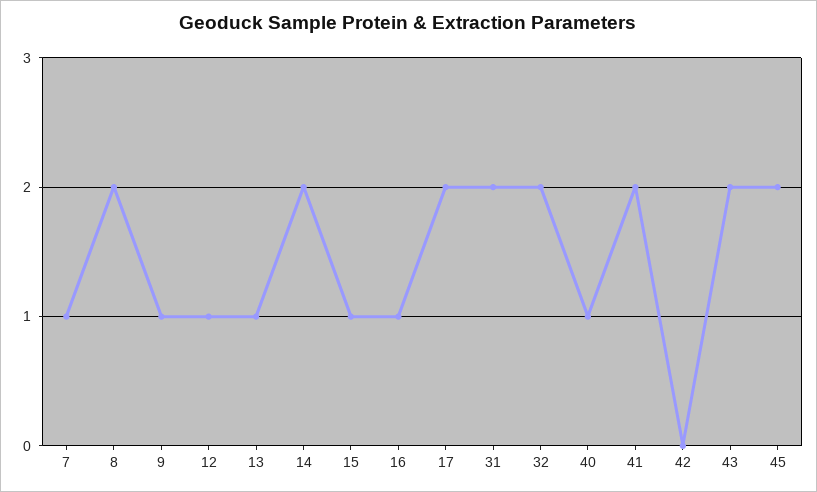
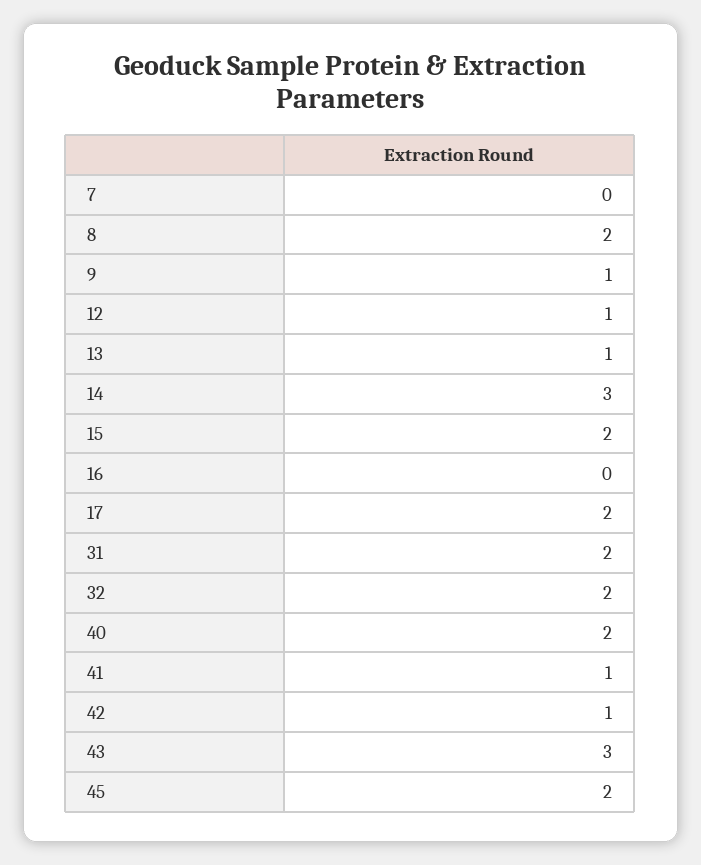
  {
-   "7": 1,
+   "7": 0,
    "8": 2,
    "9": 1,
    "12": 1,
    "13": 1,
-   "14": 2,
+   "14": 3,
-   "15": 1,
+   "15": 2,
-   "16": 1,
+   "16": 0,
    "17": 2,
    "31": 2,
    "32": 2,
-   "40": 1,
+   "40": 2,
-   "41": 2,
+   "41": 1,
-   "42": 0,
+   "42": 1,
-   "43": 2,
+   "43": 3,
    "45": 2
  }

